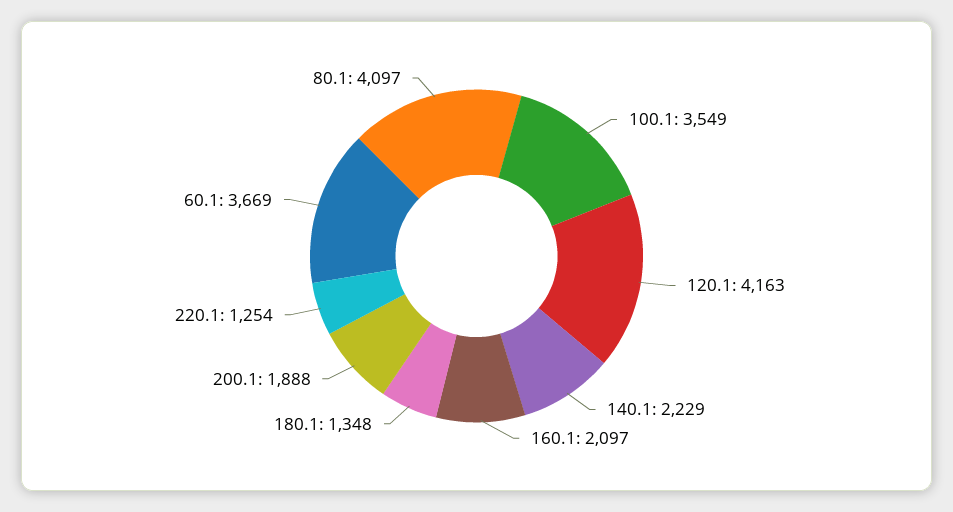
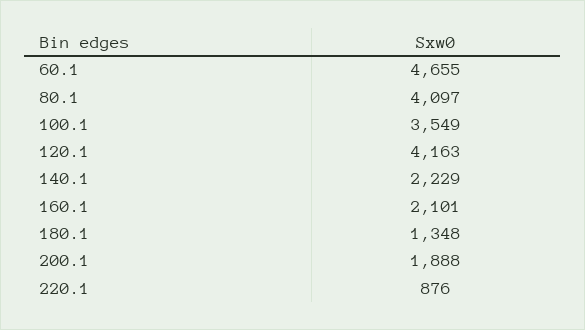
  {
    "100.1": 3549,
    "120.1": 4163,
    "140.1": 2229,
-   "160.1": 2097,
+   "160.1": 2101,
    "180.1": 1348,
    "200.1": 1888,
-   "220.1": 1254,
+   "220.1": 876,
-   "60.1": 3669,
+   "60.1": 4655,
    "80.1": 4097
  }

